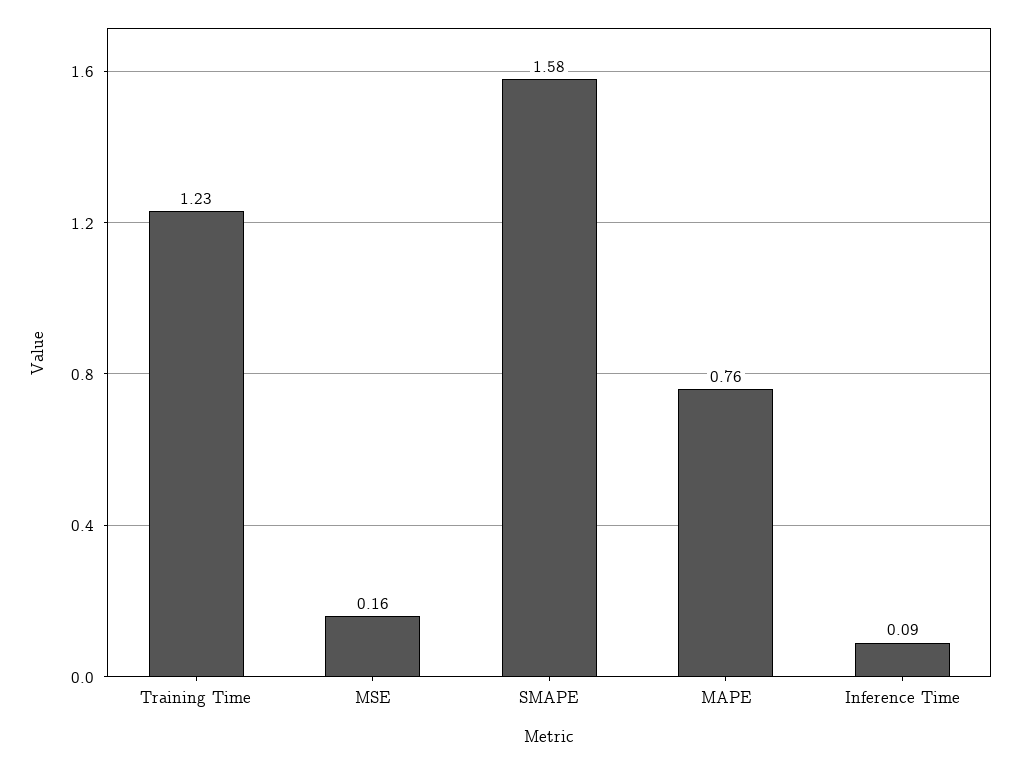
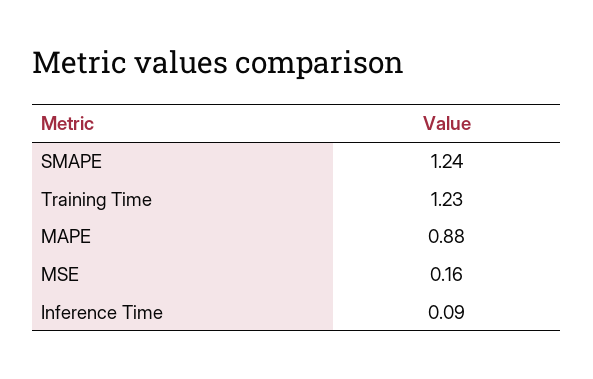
  {
    "Training Time": 1.23,
    "MSE": 0.16,
-   "SMAPE": 1.58,
+   "SMAPE": 1.24,
-   "MAPE": 0.76,
+   "MAPE": 0.88,
    "Inference Time": 0.09
  }

